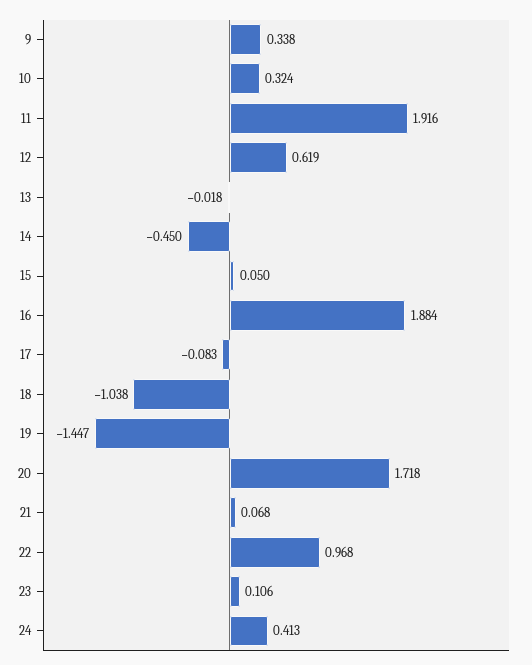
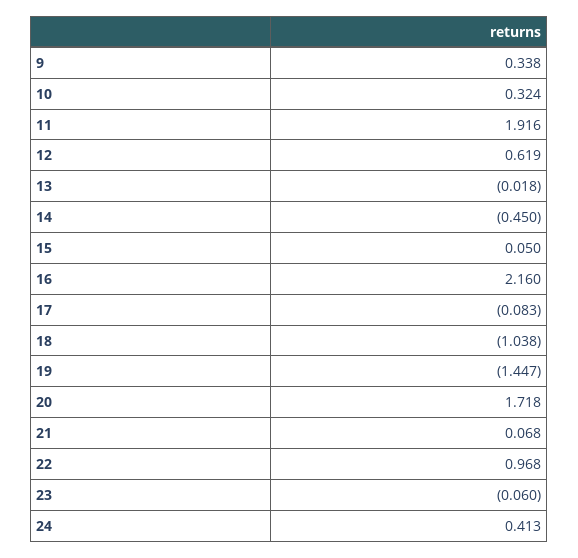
  {
    "9": 0.338,
    "10": 0.324,
    "11": 1.916,
    "12": 0.619,
    "13": -0.018,
    "14": -0.45,
    "15": 0.05,
-   "16": 1.884,
+   "16": 2.16,
    "17": -0.083,
    "18": -1.038,
    "19": -1.447,
    "20": 1.718,
    "21": 0.068,
    "22": 0.968,
-   "23": 0.106,
+   "23": -0.06,
    "24": 0.413
  }

